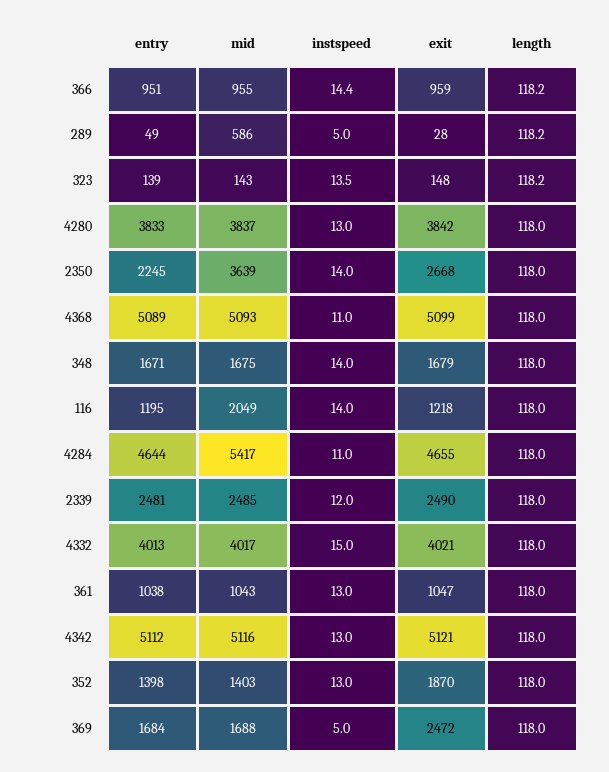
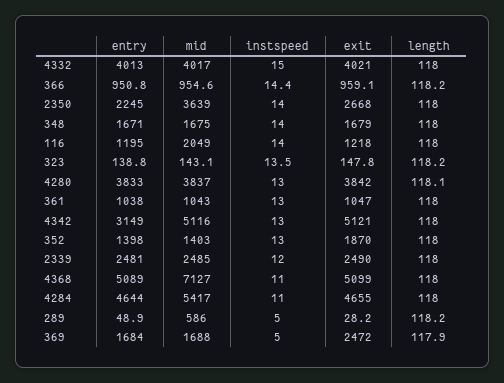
  {
    "entry": {
      "366": 950.8,
      "289": 48.9,
      "323": 138.8,
      "4280": 3833,
      "2350": 2245,
      "4368": 5089,
      "348": 1671,
      "116": 1195,
      "4284": 4644,
      "2339": 2481,
      "4332": 4013,
      "361": 1038,
-     "4342": 5112,
+     "4342": 3149,
      "352": 1398,
      "369": 1684
    },
    "mid": {
      "366": 954.6,
      "289": 586,
      "323": 143.1,
      "4280": 3837,
      "2350": 3639,
-     "4368": 5093,
+     "4368": 7127,
      "348": 1675,
      "116": 2049,
      "4284": 5417,
      "2339": 2485,
      "4332": 4017,
      "361": 1043,
      "4342": 5116,
      "352": 1403,
      "369": 1688
    },
    "instspeed": {
      "366": 14.4,
      "289": 5,
      "323": 13.5,
      "4280": 13,
      "2350": 14,
      "4368": 11,
      "348": 14,
      "116": 14,
      "4284": 11,
      "2339": 12,
      "4332": 15,
      "361": 13,
      "4342": 13,
      "352": 13,
      "369": 5
    },
    "exit": {
      "366": 959.1,
      "289": 28.2,
      "323": 147.8,
      "4280": 3842,
      "2350": 2668,
      "4368": 5099,
      "348": 1679,
      "116": 1218,
      "4284": 4655,
      "2339": 2490,
      "4332": 4021,
      "361": 1047,
      "4342": 5121,
      "352": 1870,
      "369": 2472
    },
    "length": {
      "366": 118.2,
      "289": 118.2,
      "323": 118.2,
-     "4280": 118,
+     "4280": 118.1,
      "2350": 118,
      "4368": 118,
      "348": 118,
      "116": 118,
      "4284": 118,
      "2339": 118,
      "4332": 118,
      "361": 118,
      "4342": 118,
      "352": 118,
-     "369": 118
+     "369": 117.9
    }
  }

